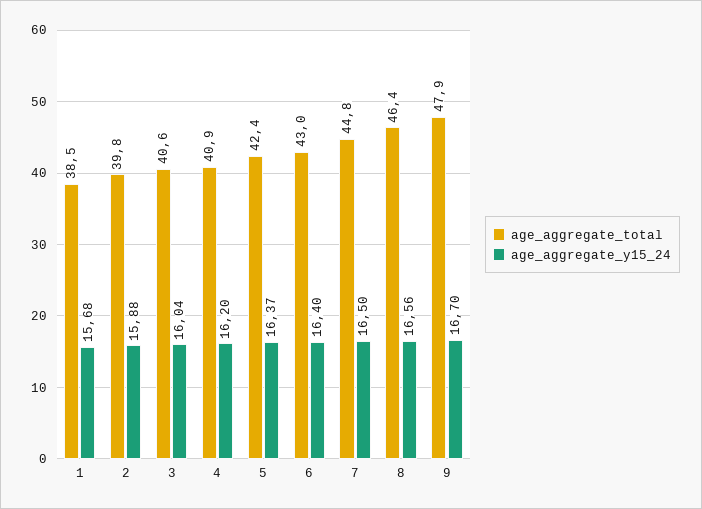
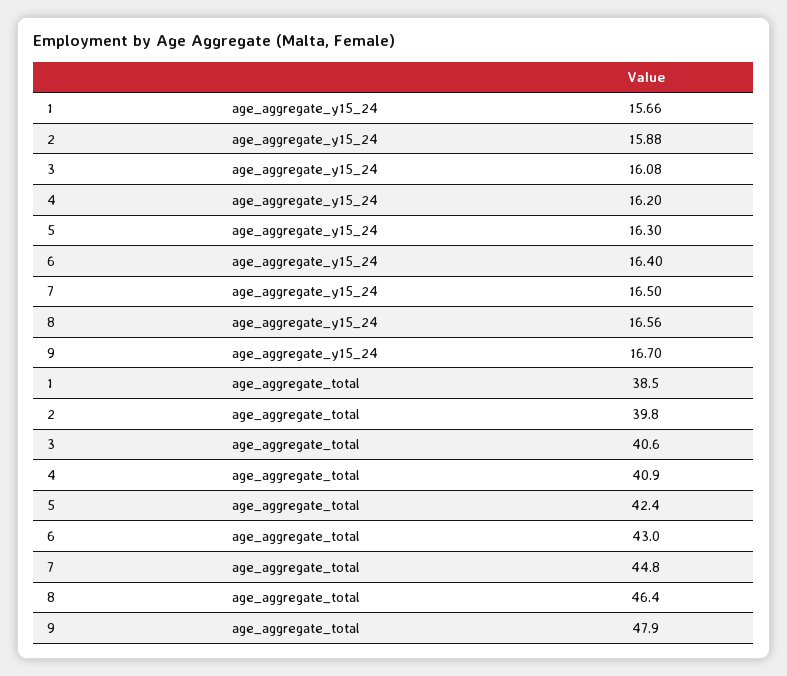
  {
    "age_aggregate_total": {
      "1": 38.5,
      "2": 39.8,
      "3": 40.6,
      "4": 40.9,
      "5": 42.4,
      "6": 43,
      "7": 44.8,
      "8": 46.4,
      "9": 47.9
    },
    "age_aggregate_y15_24": {
-     "1": 15.68,
+     "1": 15.66,
      "2": 15.88,
-     "3": 16.04,
+     "3": 16.08,
      "4": 16.2,
-     "5": 16.37,
+     "5": 16.3,
      "6": 16.4,
      "7": 16.5,
      "8": 16.56,
      "9": 16.7
    }
  }

